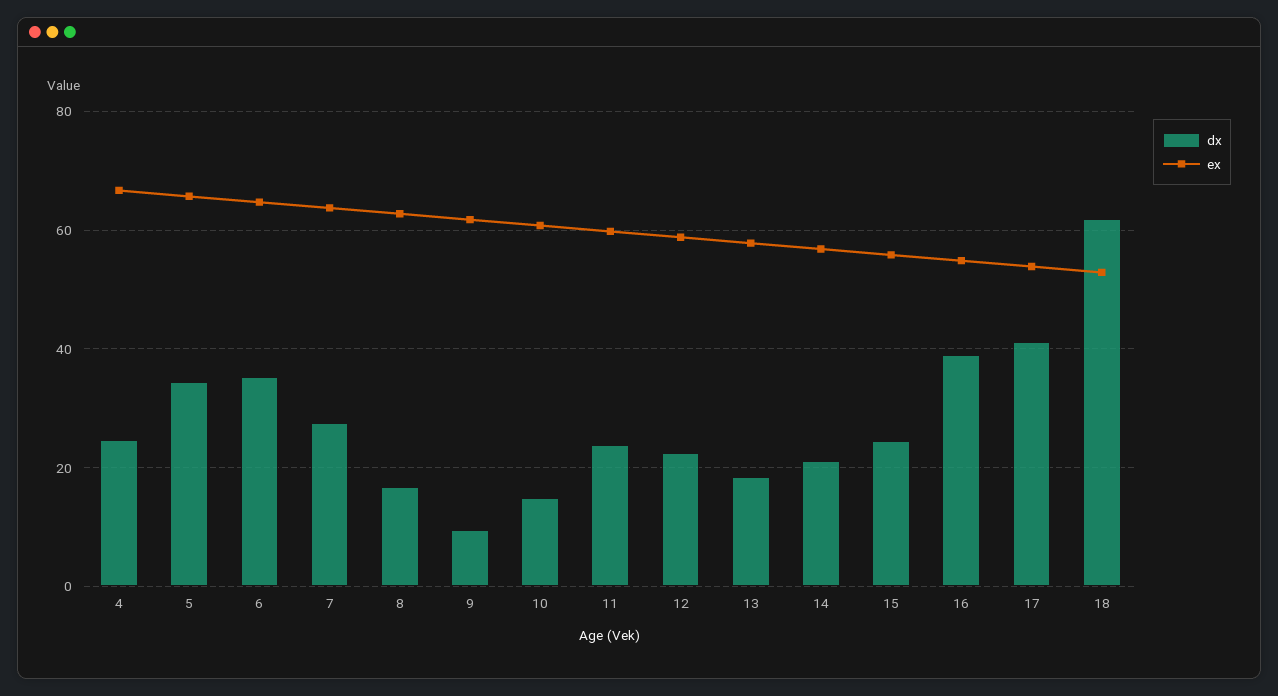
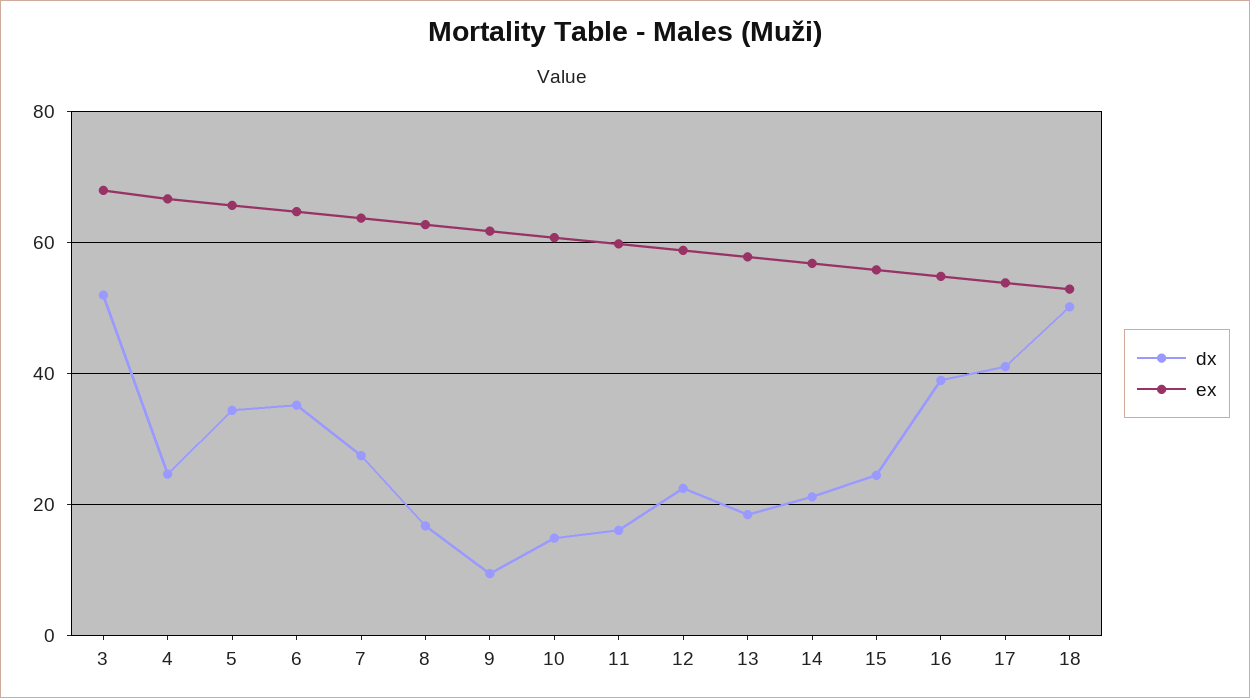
  {
    "dx": {
      "4": 24,
      "5": 34,
      "6": 36,
      "7": 28,
      "8": 16,
      "9": 10,
      "10": 14,
-     "11": 24,
+     "11": 16,
      "12": 22,
      "13": 18,
      "14": 22,
      "15": 24,
      "16": 40,
      "17": 42,
-     "18": 62
+     "18": 50,
+     "3": 52
    },
    "ex": {
      "4": 66,
      "5": 66,
      "6": 64,
      "7": 64,
      "8": 62,
      "9": 62,
      "10": 60,
      "11": 60,
      "12": 58,
      "13": 58,
      "14": 56,
      "15": 56,
      "16": 54,
      "17": 54,
-     "18": 52
+     "18": 52,
+     "3": 68
    }
  }

